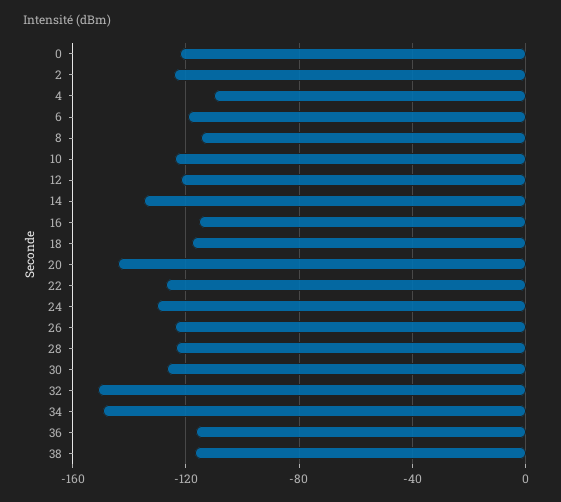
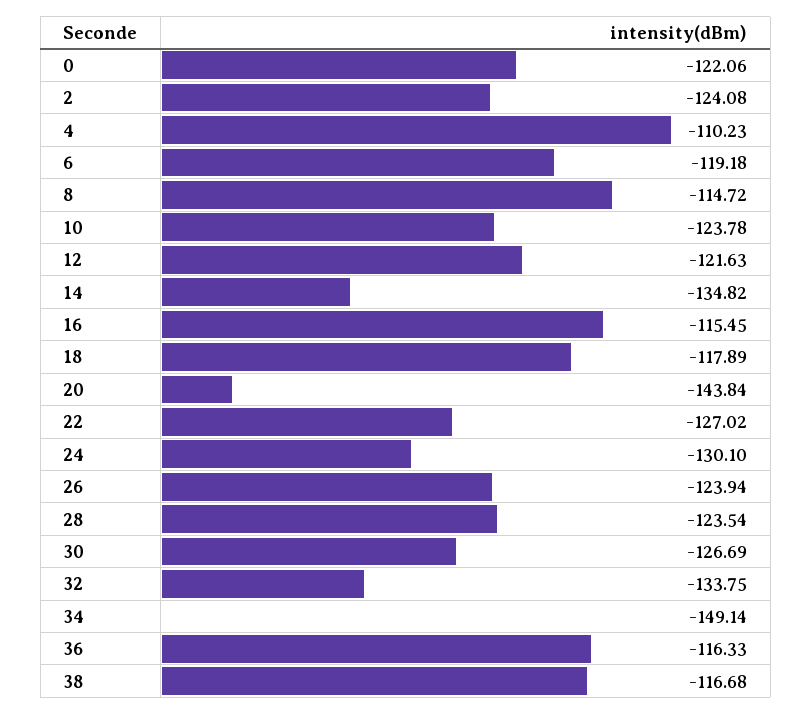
  {
    "0": -122.06,
    "2": -124.08,
    "4": -110.23,
    "6": -119.18,
    "8": -114.72,
    "10": -123.78,
    "12": -121.63,
    "14": -134.82,
    "16": -115.45,
    "18": -117.89,
    "20": -143.84,
    "22": -127.02,
    "24": -130.1,
    "26": -123.94,
    "28": -123.54,
    "30": -126.69,
-   "32": -150,
+   "32": -133.75,
    "34": -149.14,
    "36": -116.33,
    "38": -116.68
  }

